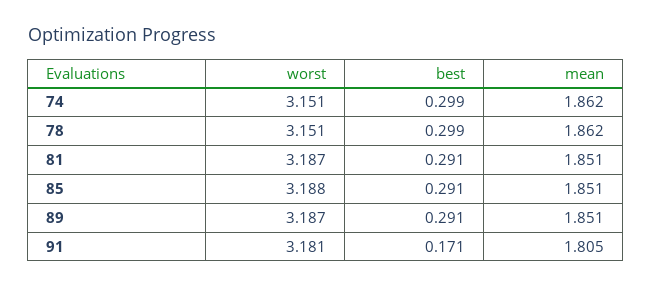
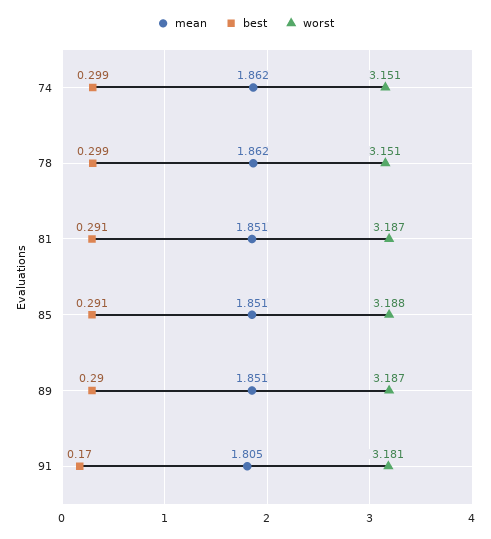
  {
    "worst": {
      "74": 3.151,
      "78": 3.151,
      "81": 3.187,
      "85": 3.188,
      "89": 3.187,
      "91": 3.181
    },
    "best": {
      "74": 0.299,
      "78": 0.299,
      "81": 0.291,
      "85": 0.291,
-     "89": 0.291,
+     "89": 0.29,
-     "91": 0.171
+     "91": 0.17
    },
    "mean": {
      "74": 1.862,
      "78": 1.862,
      "81": 1.851,
      "85": 1.851,
      "89": 1.851,
      "91": 1.805
    }
  }

